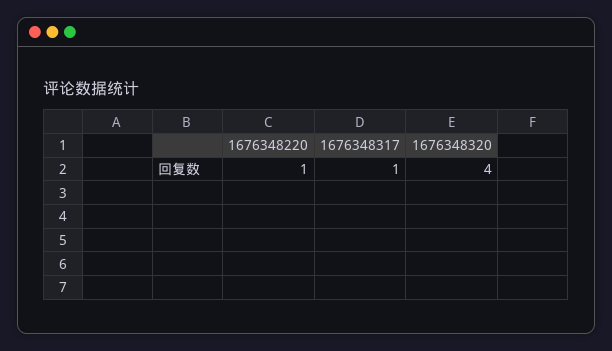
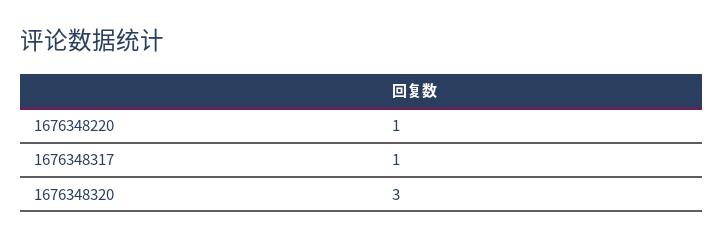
  {
    "1676348220": 1,
    "1676348317": 1,
-   "1676348320": 4
+   "1676348320": 3
  }

